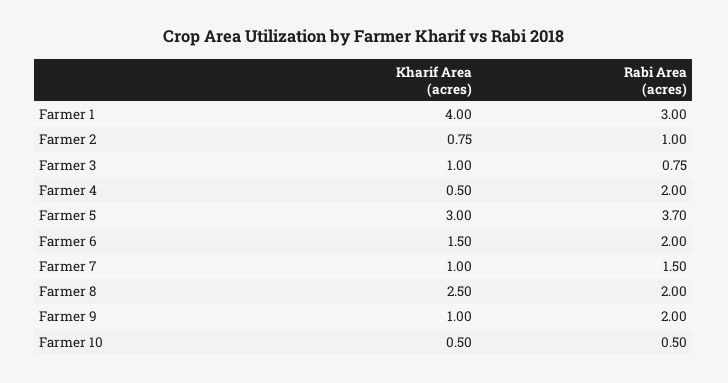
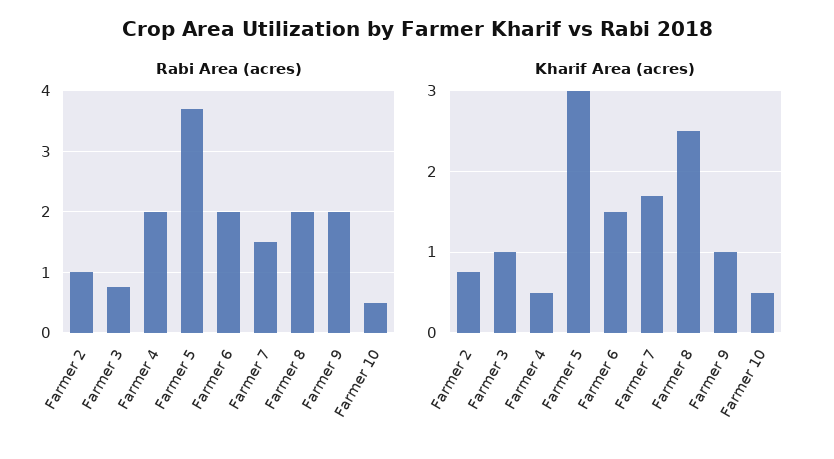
  {
    "Kharif Area (acres)": {
-     "Farmer 1": 4,
      "Farmer 2": 0.75,
      "Farmer 3": 1,
      "Farmer 4": 0.5,
      "Farmer 5": 3,
      "Farmer 6": 1.5,
-     "Farmer 7": 1,
+     "Farmer 7": 1.7,
      "Farmer 8": 2.5,
      "Farmer 9": 1,
      "Farmer 10": 0.5
    },
    "Rabi Area (acres)": {
-     "Farmer 1": 3,
      "Farmer 2": 1,
      "Farmer 3": 0.75,
      "Farmer 4": 2,
      "Farmer 5": 3.7,
      "Farmer 6": 2,
      "Farmer 7": 1.5,
      "Farmer 8": 2,
      "Farmer 9": 2,
      "Farmer 10": 0.5
    }
  }

